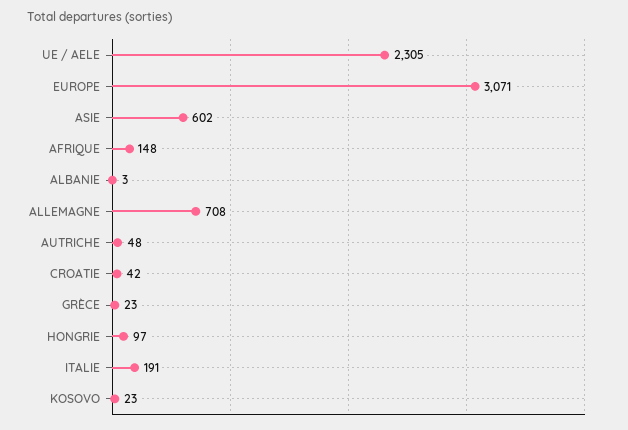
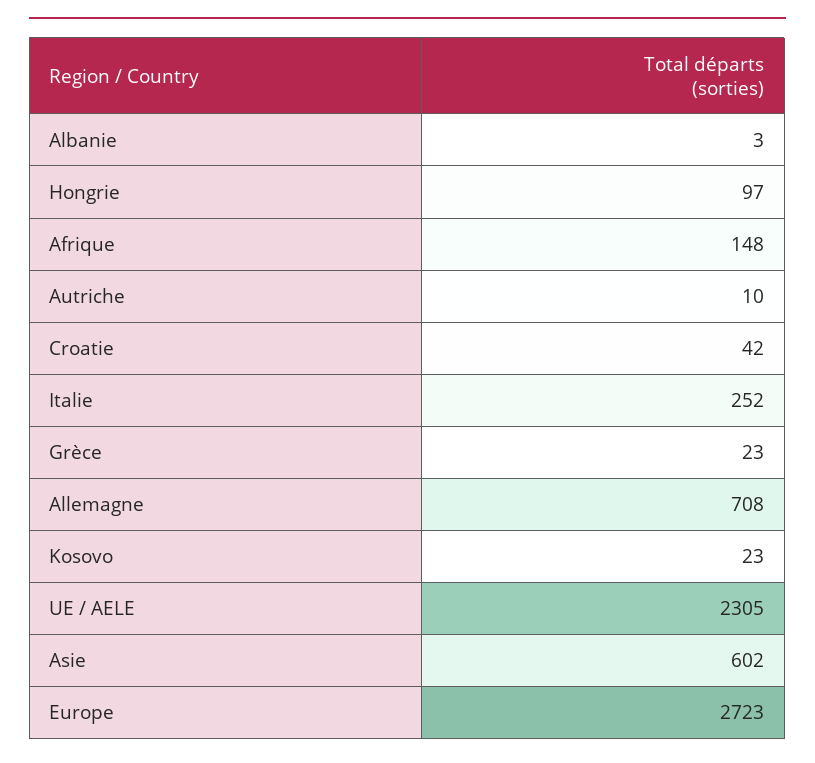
  {
    "UE / AELE": 2305,
-   "EUROPE": 3071,
+   "EUROPE": 2723,
    "ASIE": 602,
    "AFRIQUE": 148,
    "ALBANIE": 3,
    "ALLEMAGNE": 708,
-   "AUTRICHE": 48,
+   "AUTRICHE": 10,
    "CROATIE": 42,
    "GRÈCE": 23,
    "HONGRIE": 97,
-   "ITALIE": 191,
+   "ITALIE": 252,
    "KOSOVO": 23
  }

